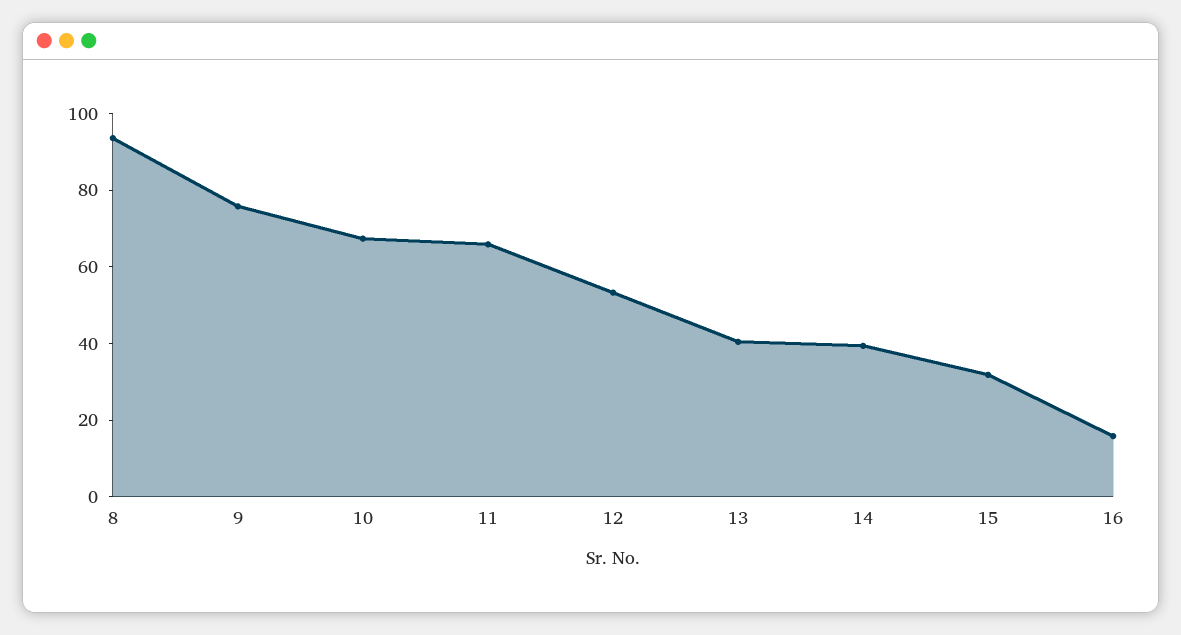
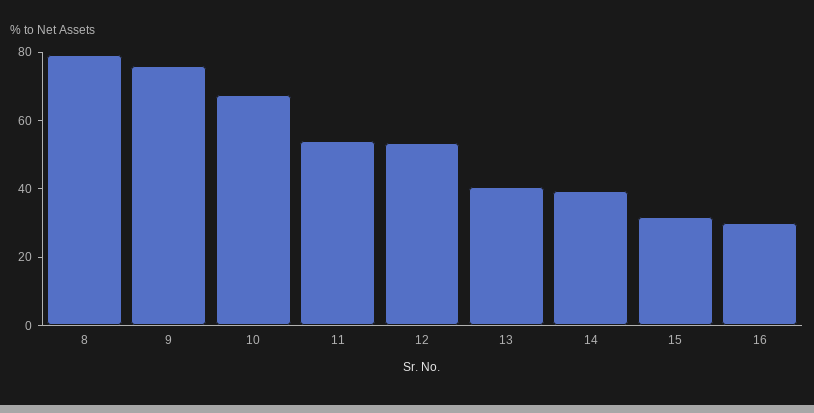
  {
-   "8": 95,
+   "8": 80,
    "9": 75,
    "10": 65,
-   "11": 65,
+   "11": 55,
    "12": 55,
    "13": 40,
    "14": 40,
    "15": 30,
-   "16": 15
+   "16": 30
  }

